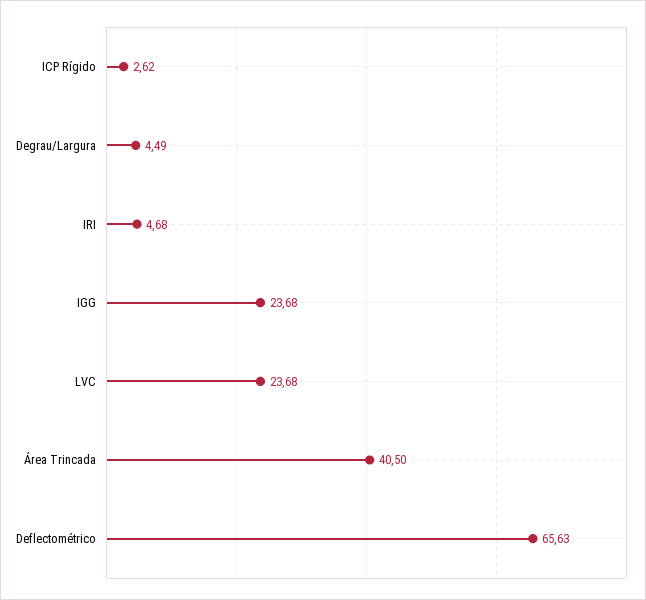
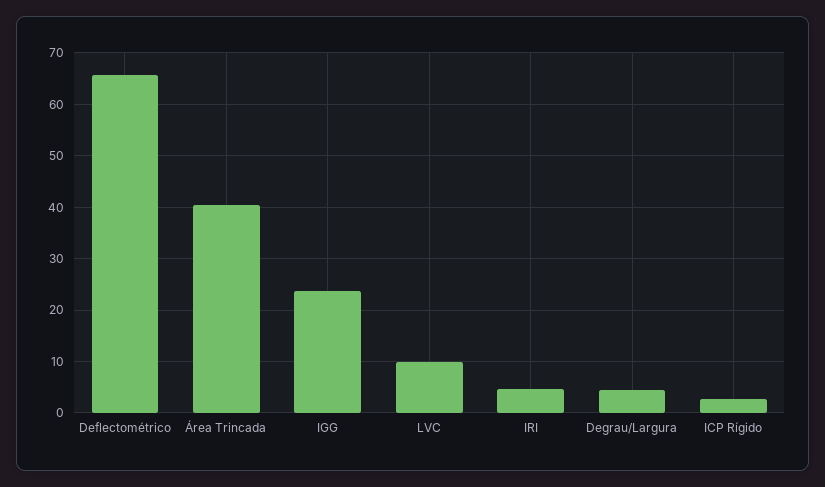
  {
    "ICP Rígido": 2.62,
    "Degrau/Largura": 4.49,
    "IRI": 4.68,
    "IGG": 23.68,
-   "LVC": 23.68,
+   "LVC": 10,
    "Área Trincada": 40.5,
    "Deflectométrico": 65.63
  }

